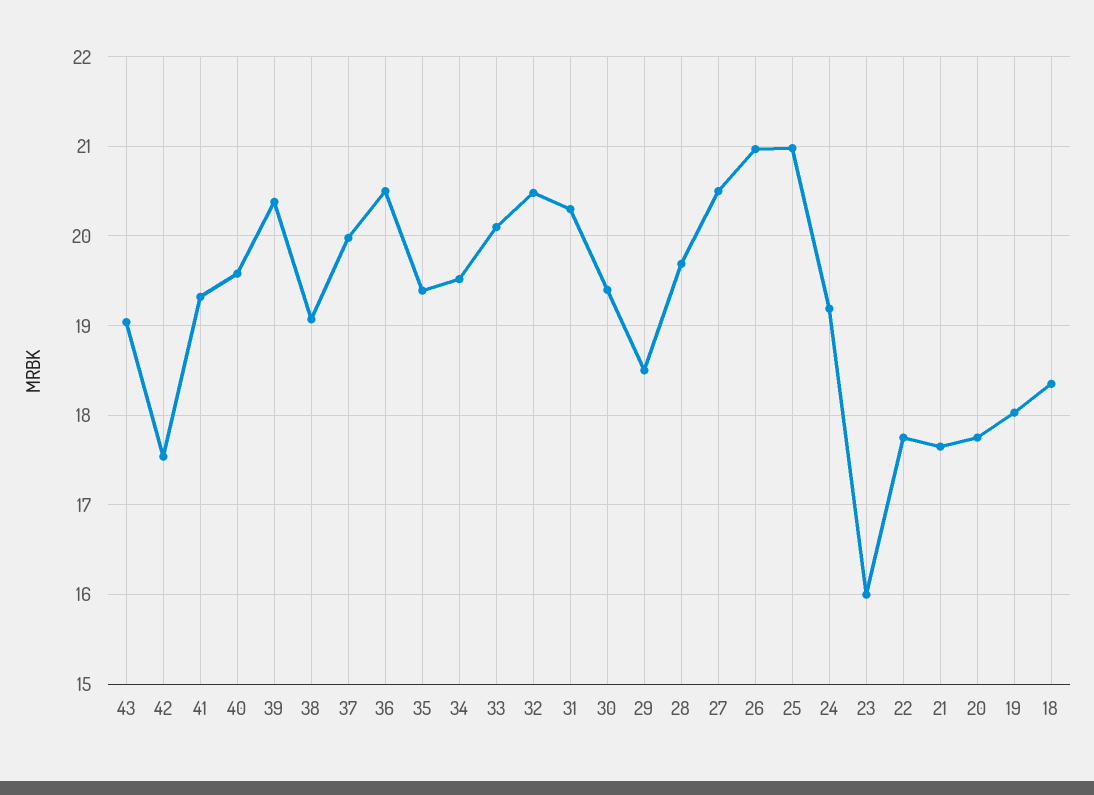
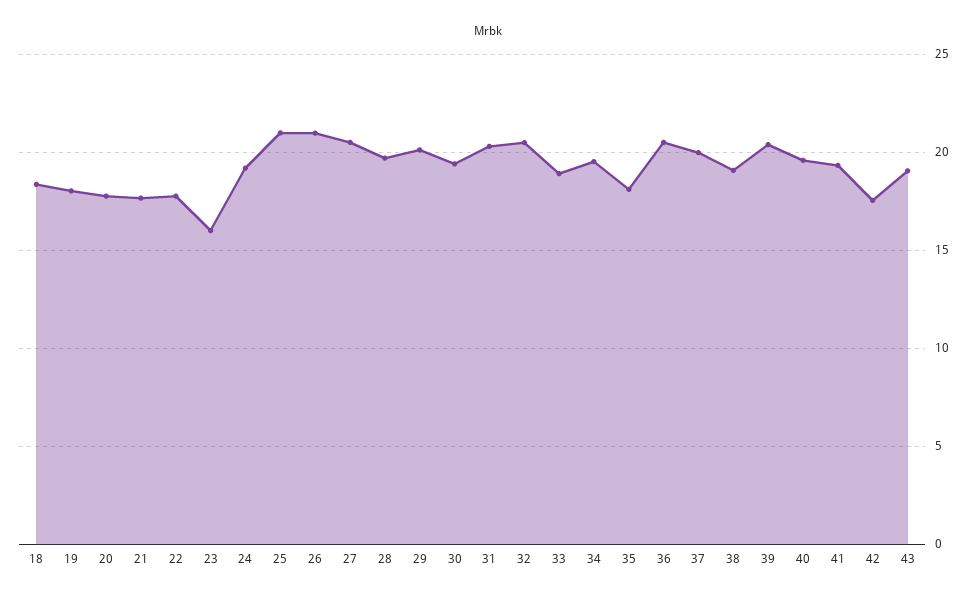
  {
    "43": 19,
    "42": 17.5,
    "41": 19.3,
    "40": 19.6,
    "39": 20.4,
    "38": 19.1,
    "37": 20,
    "36": 20.5,
-   "35": 19.4,
+   "35": 18,
    "34": 19.5,
-   "33": 20.1,
+   "33": 19,
    "32": 20.5,
    "31": 20.3,
    "30": 19.4,
-   "29": 18.5,
+   "29": 20,
    "28": 19.7,
    "27": 20.5,
    "26": 21,
    "25": 21,
    "24": 19.2,
    "23": 16,
    "22": 17.8,
    "21": 17.7,
    "20": 17.8,
    "19": 18,
    "18": 18.4
  }

